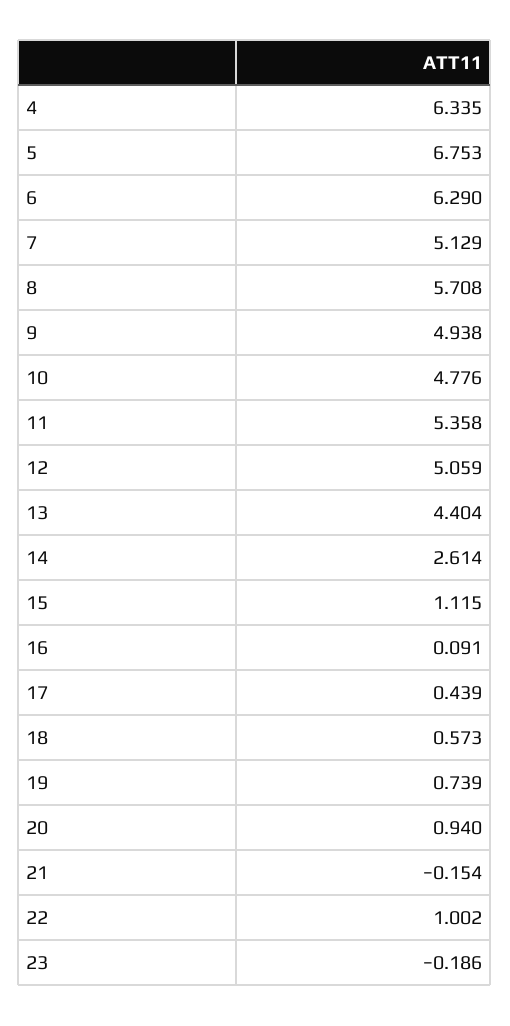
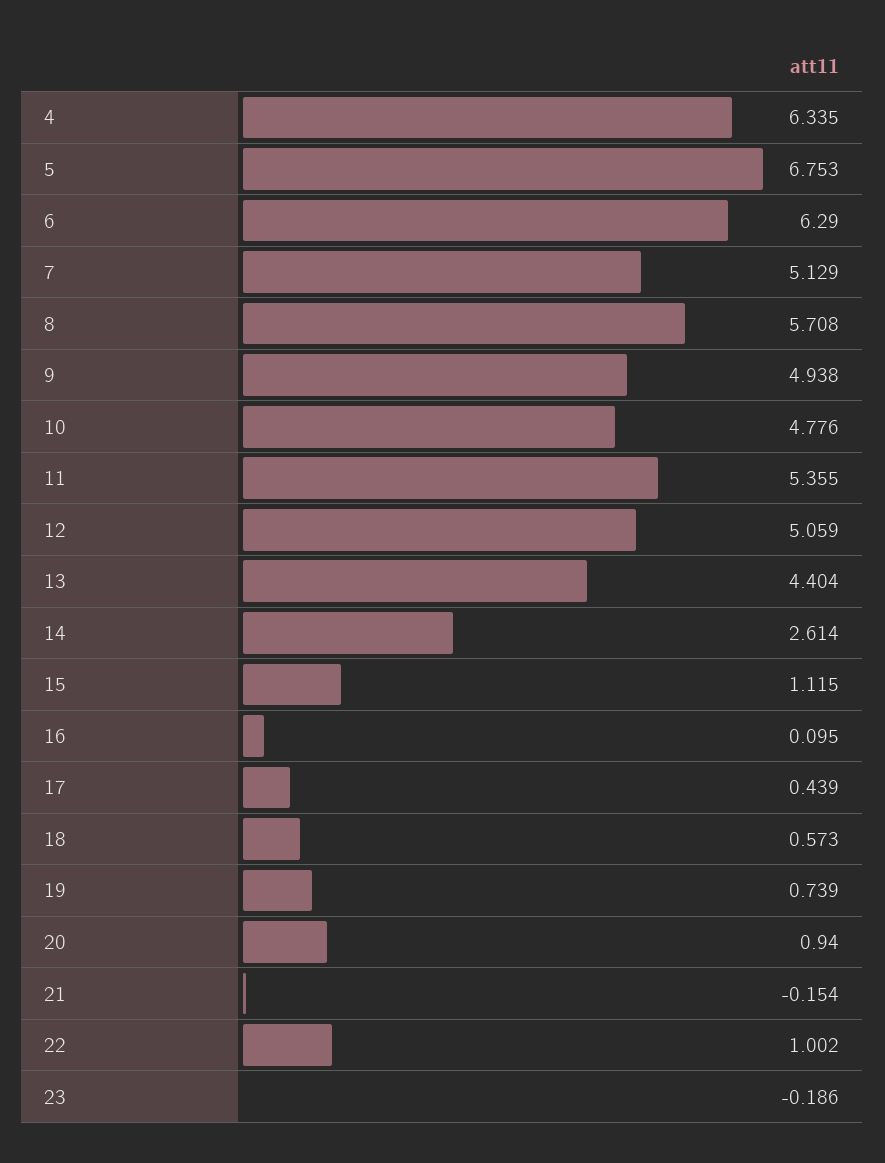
  {
    "4": 6.335,
    "5": 6.753,
    "6": 6.29,
    "7": 5.129,
    "8": 5.708,
    "9": 4.938,
    "10": 4.776,
-   "11": 5.358,
+   "11": 5.355,
    "12": 5.059,
    "13": 4.404,
    "14": 2.614,
    "15": 1.115,
-   "16": 0.091,
+   "16": 0.095,
    "17": 0.439,
    "18": 0.573,
    "19": 0.739,
    "20": 0.94,
    "21": -0.154,
    "22": 1.002,
    "23": -0.186
  }

